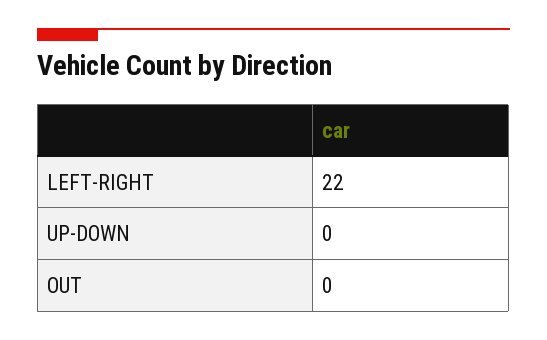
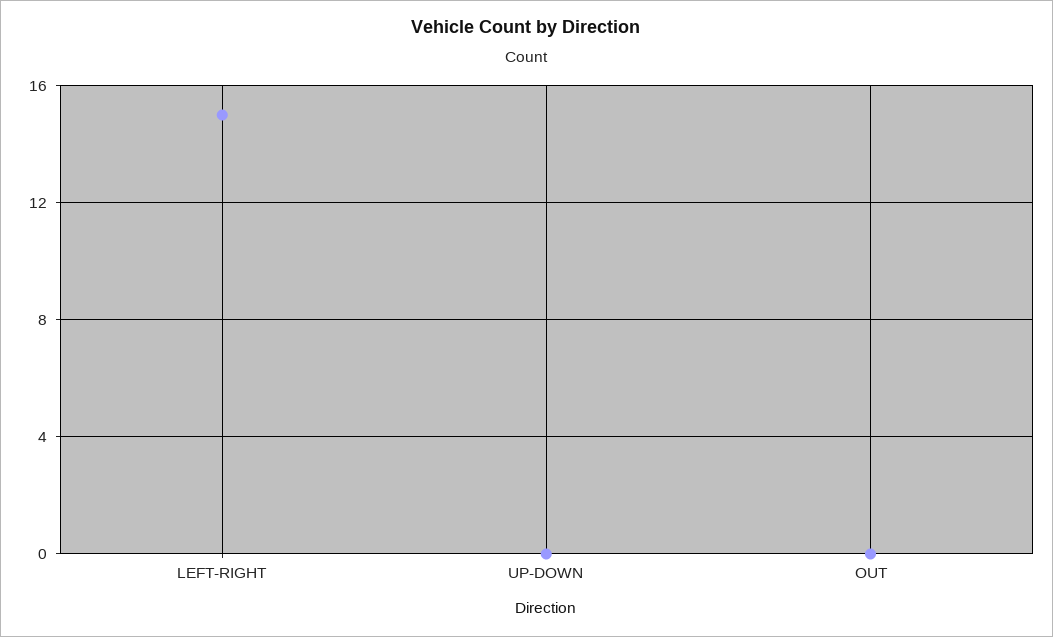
  {
-   "LEFT-RIGHT": 22,
+   "LEFT-RIGHT": 15,
    "UP-DOWN": 0,
    "OUT": 0
  }

